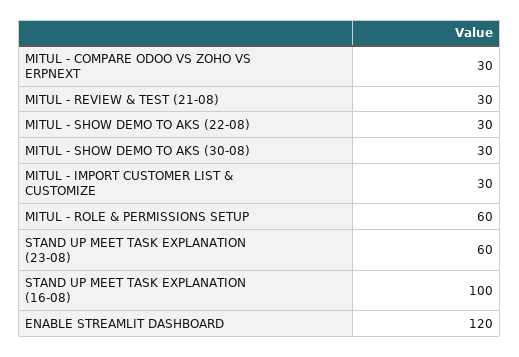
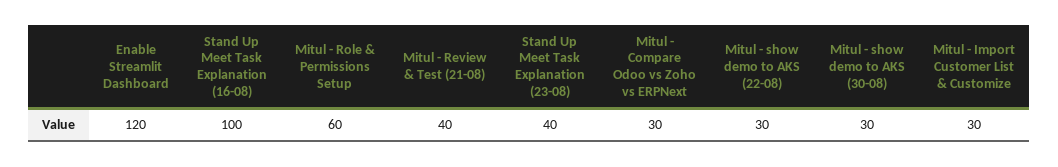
  {
    "MITUL - COMPARE ODOO VS ZOHO VS ERPNEXT": 30,
-   "MITUL - REVIEW & TEST (21-08)": 30,
+   "MITUL - REVIEW & TEST (21-08)": 40,
    "MITUL - SHOW DEMO TO AKS (22-08)": 30,
    "MITUL - SHOW DEMO TO AKS (30-08)": 30,
    "MITUL - IMPORT CUSTOMER LIST & CUSTOMIZE": 30,
    "MITUL - ROLE & PERMISSIONS SETUP": 60,
-   "STAND UP MEET TASK EXPLANATION (23-08)": 60,
+   "STAND UP MEET TASK EXPLANATION (23-08)": 40,
    "STAND UP MEET TASK EXPLANATION (16-08)": 100,
    "ENABLE STREAMLIT DASHBOARD": 120
  }

